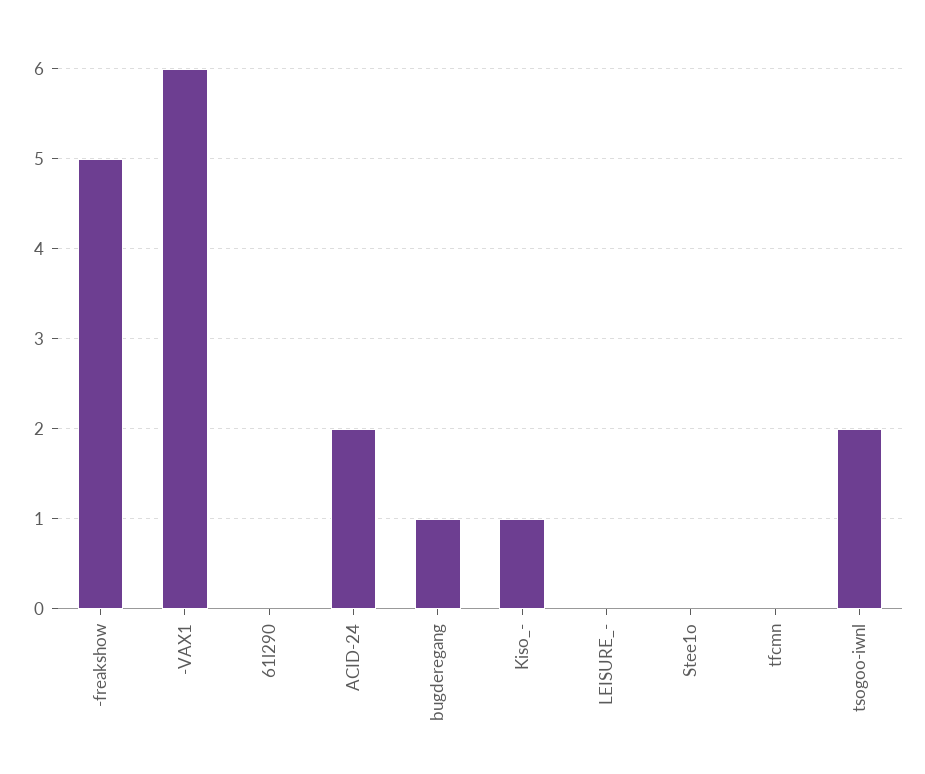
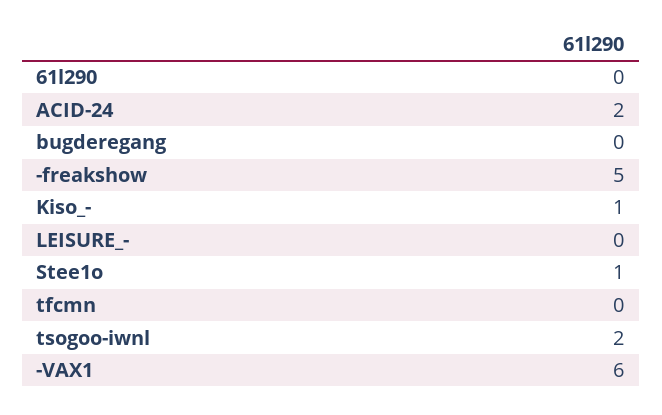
  {
    "-freakshow": 5,
    "-VAX1": 6,
    "61l290": 0,
    "ACID-24": 2,
-   "bugderegang": 1,
+   "bugderegang": 0,
    "Kiso_-": 1,
    "LEISURE_-": 0,
-   "Stee1o": 0,
+   "Stee1o": 1,
    "tfcmn": 0,
    "tsogoo-iwnl": 2
  }

